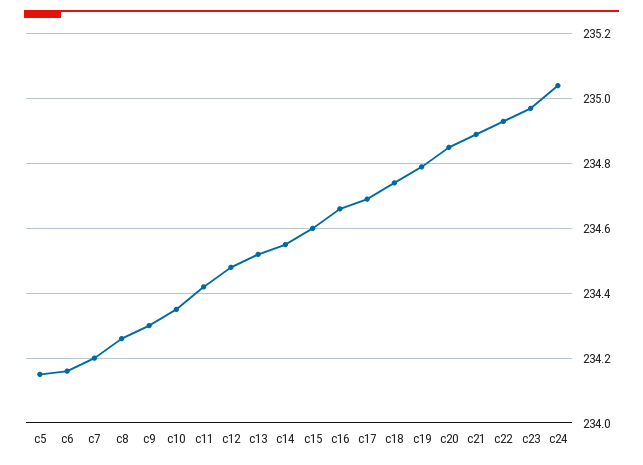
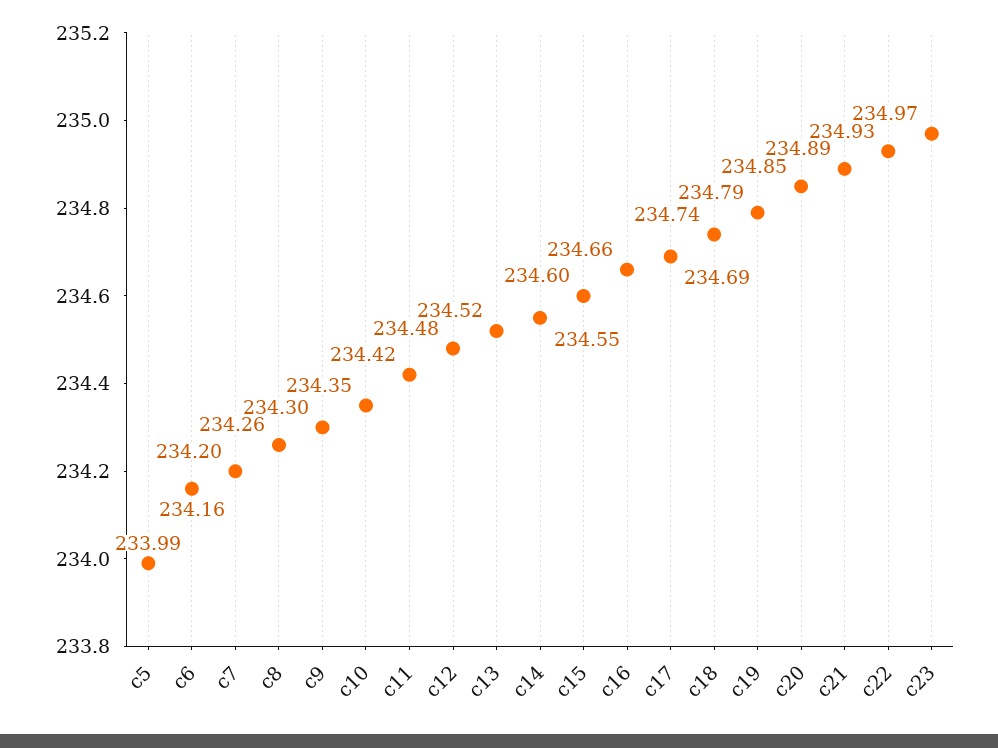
  {
-   "c5": 234.15,
+   "c5": 233.99,
    "c6": 234.16,
    "c7": 234.2,
    "c8": 234.26,
    "c9": 234.3,
    "c10": 234.35,
    "c11": 234.42,
    "c12": 234.48,
    "c13": 234.52,
    "c14": 234.55,
    "c15": 234.6,
    "c16": 234.66,
    "c17": 234.69,
    "c18": 234.74,
    "c19": 234.79,
    "c20": 234.85,
    "c21": 234.89,
    "c22": 234.93,
-   "c23": 234.97,
+   "c23": 234.97
-   "c24": 235.05
  }

